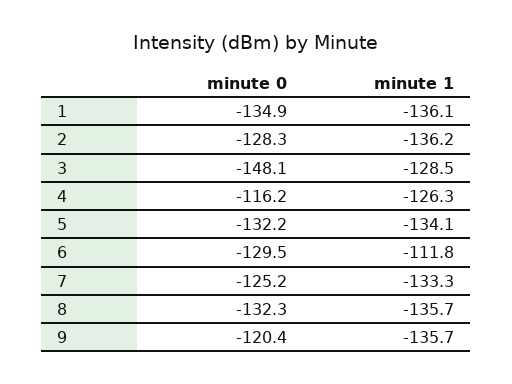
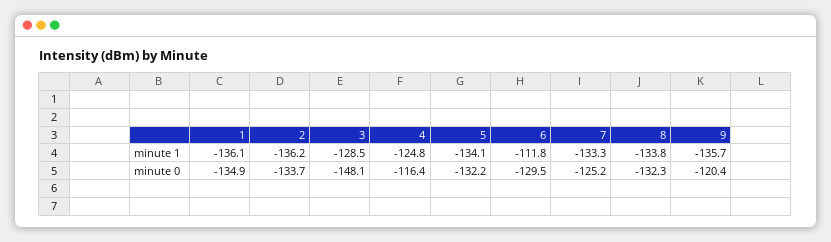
  {
    "minute 0": {
      "1": -134.9,
-     "2": -128.3,
+     "2": -133.7,
      "3": -148.1,
-     "4": -116.2,
+     "4": -116.4,
      "5": -132.2,
      "6": -129.5,
      "7": -125.2,
      "8": -132.3,
      "9": -120.4
    },
    "minute 1": {
      "1": -136.1,
      "2": -136.2,
      "3": -128.5,
-     "4": -126.3,
+     "4": -124.8,
      "5": -134.1,
      "6": -111.8,
      "7": -133.3,
-     "8": -135.7,
+     "8": -133.8,
      "9": -135.7
    }
  }

